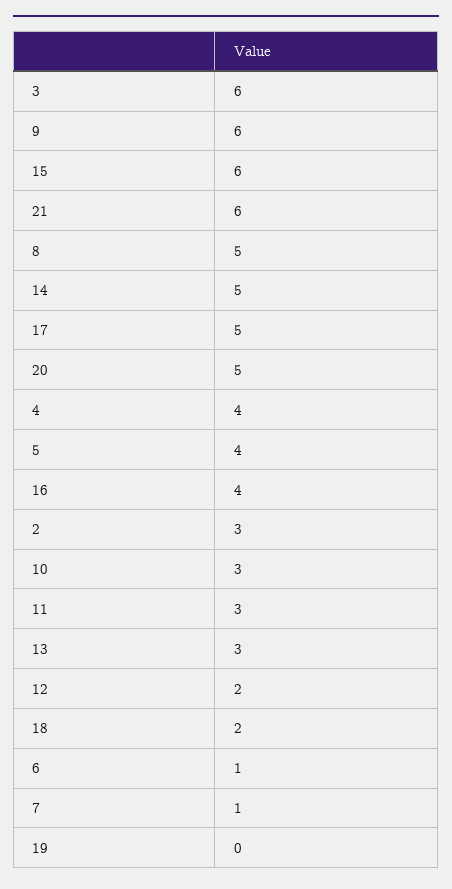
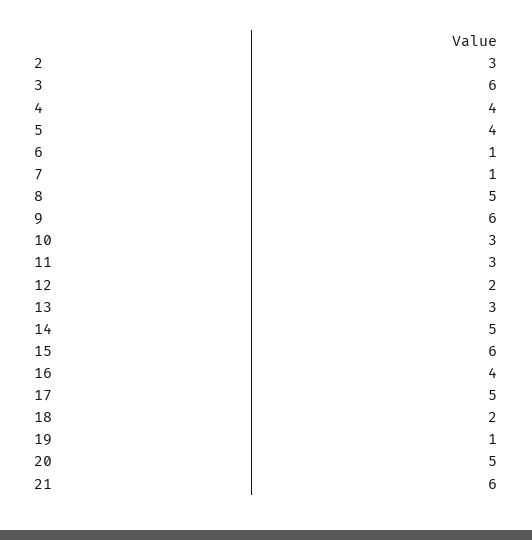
  {
    "3": 6,
    "9": 6,
    "15": 6,
    "21": 6,
    "8": 5,
    "14": 5,
    "17": 5,
    "20": 5,
    "4": 4,
    "5": 4,
    "16": 4,
    "2": 3,
    "10": 3,
    "11": 3,
    "13": 3,
    "12": 2,
    "18": 2,
    "6": 1,
    "7": 1,
-   "19": 0
+   "19": 1
  }

